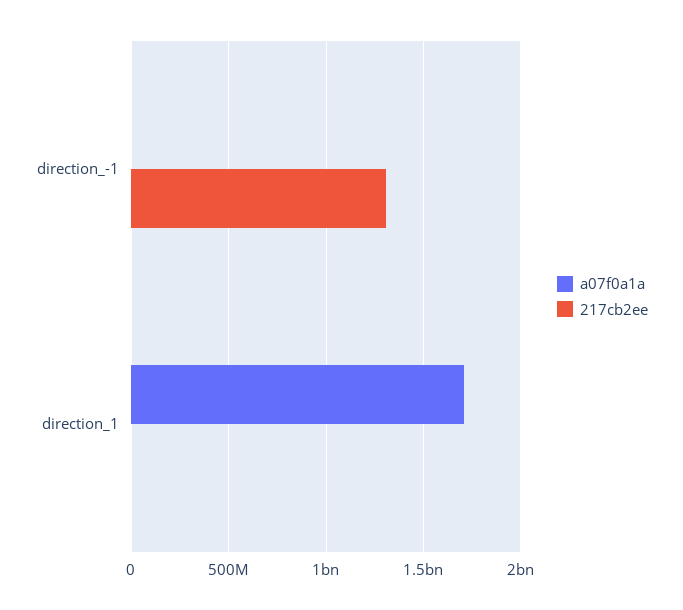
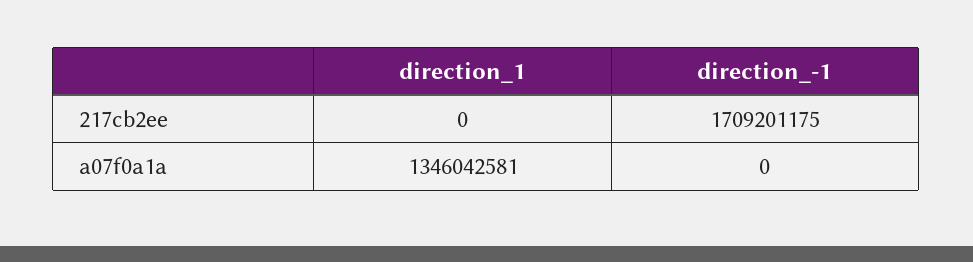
  {
    "a07f0a1a": {
      "direction_-1": 0,
-     "direction_1": 1700000000
+     "direction_1": 1346042581
    },
    "217cb2ee": {
-     "direction_-1": 1300000000,
+     "direction_-1": 1709201175,
      "direction_1": 0
    }
  }

